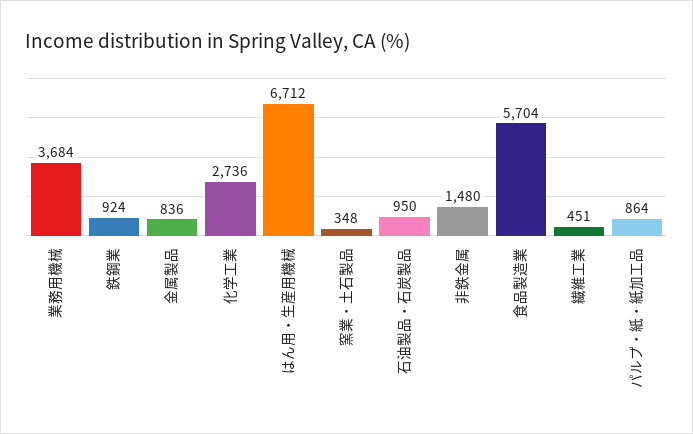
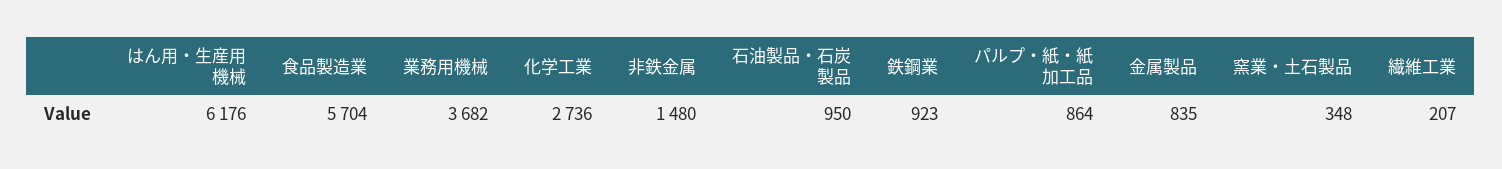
  {
-   "業務用機械": 3684,
+   "業務用機械": 3682,
-   "鉄鋼業": 924,
+   "鉄鋼業": 923,
-   "金属製品": 836,
+   "金属製品": 835,
    "化学工業": 2736,
-   "はん用・生産用機械": 6712,
+   "はん用・生産用機械": 6176,
    "窯業・土石製品": 348,
    "石油製品・石炭製品": 950,
    "非鉄金属": 1480,
    "食品製造業": 5704,
-   "繊維工業": 451,
+   "繊維工業": 207,
    "パルプ・紙・紙加工品": 864
  }

